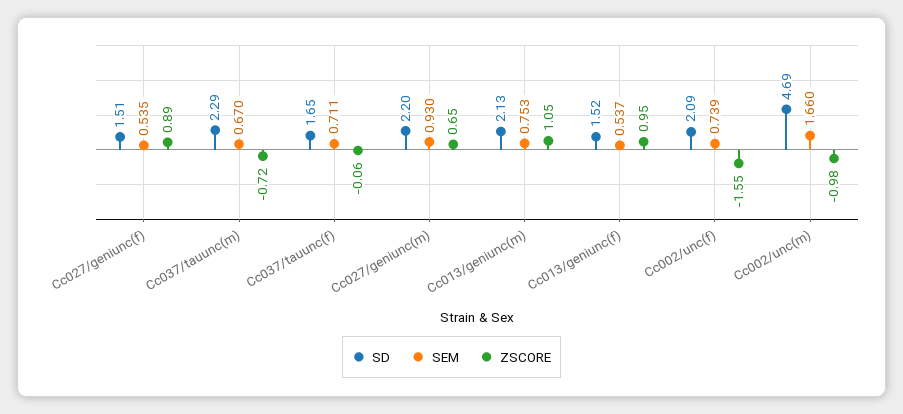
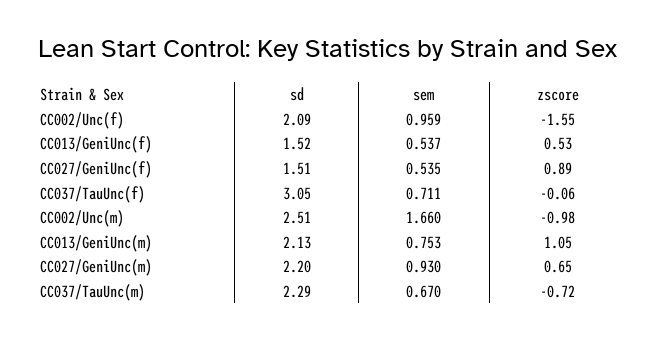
  {
    "SD": {
      "Cc027/geniunc(f)": 1.51,
      "Cc037/tauunc(m)": 2.29,
-     "Cc037/tauunc(f)": 1.65,
+     "Cc037/tauunc(f)": 3.05,
      "Cc027/geniunc(m)": 2.2,
      "Cc013/geniunc(m)": 2.13,
      "Cc013/geniunc(f)": 1.52,
      "Cc002/unc(f)": 2.09,
-     "Cc002/unc(m)": 4.69
+     "Cc002/unc(m)": 2.51
    },
    "SEM": {
      "Cc027/geniunc(f)": 0.535,
      "Cc037/tauunc(m)": 0.67,
      "Cc037/tauunc(f)": 0.711,
      "Cc027/geniunc(m)": 0.93,
      "Cc013/geniunc(m)": 0.753,
      "Cc013/geniunc(f)": 0.537,
-     "Cc002/unc(f)": 0.739,
+     "Cc002/unc(f)": 0.959,
      "Cc002/unc(m)": 1.66
    },
    "ZSCORE": {
      "Cc027/geniunc(f)": 0.89,
      "Cc037/tauunc(m)": -0.72,
      "Cc037/tauunc(f)": -0.06,
      "Cc027/geniunc(m)": 0.65,
      "Cc013/geniunc(m)": 1.05,
-     "Cc013/geniunc(f)": 0.95,
+     "Cc013/geniunc(f)": 0.53,
      "Cc002/unc(f)": -1.55,
      "Cc002/unc(m)": -0.98
    }
  }

